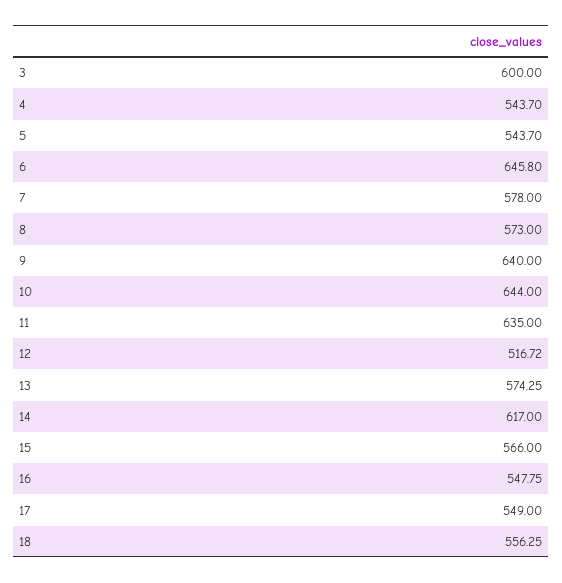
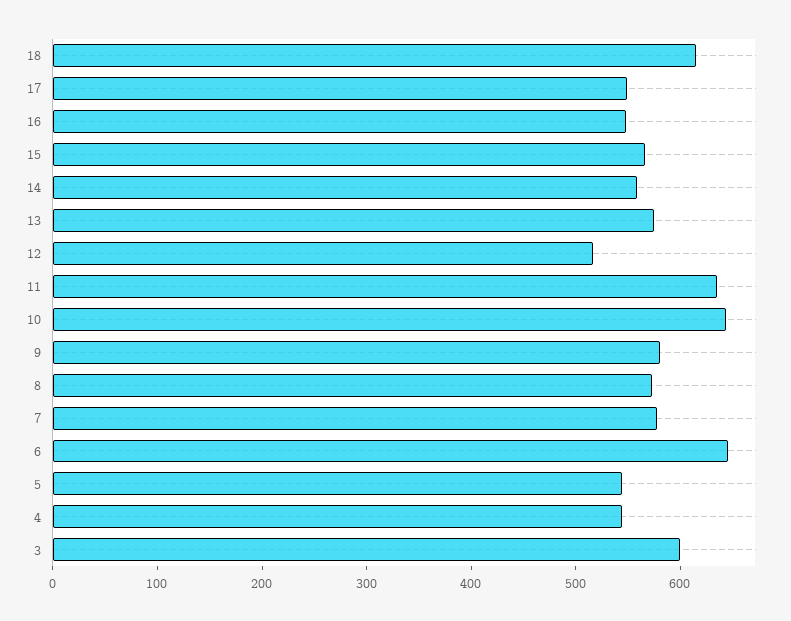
  {
    "3": 600,
    "4": 543.7,
    "5": 543.7,
    "6": 645.8,
    "7": 578,
    "8": 573,
-   "9": 640,
+   "9": 580,
    "10": 644,
    "11": 635,
    "12": 516.72,
    "13": 574.25,
-   "14": 617,
+   "14": 560,
    "15": 566,
    "16": 547.75,
    "17": 549,
-   "18": 556.25
+   "18": 620
  }

